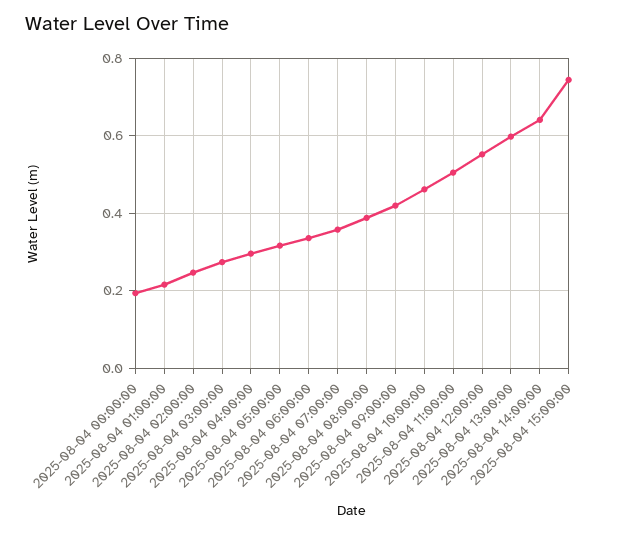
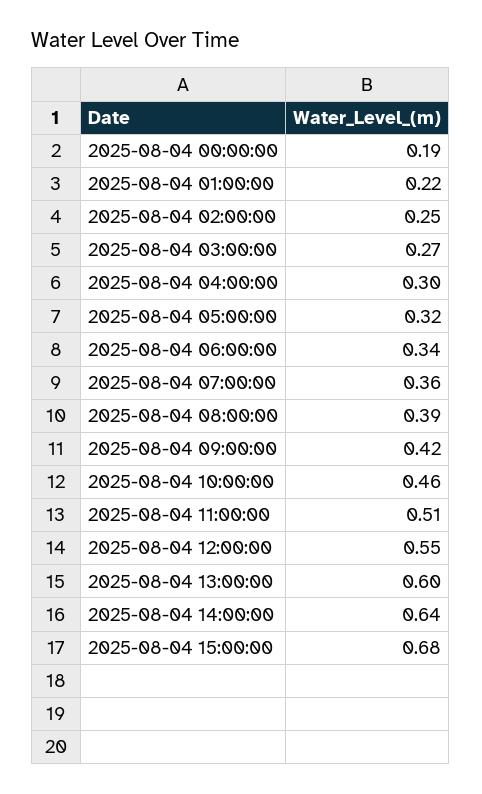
  {
    "2025-08-04 00:00:00": 0.19,
    "2025-08-04 01:00:00": 0.22,
    "2025-08-04 02:00:00": 0.25,
    "2025-08-04 03:00:00": 0.27,
    "2025-08-04 04:00:00": 0.3,
    "2025-08-04 05:00:00": 0.32,
    "2025-08-04 06:00:00": 0.34,
    "2025-08-04 07:00:00": 0.36,
    "2025-08-04 08:00:00": 0.39,
    "2025-08-04 09:00:00": 0.42,
    "2025-08-04 10:00:00": 0.46,
    "2025-08-04 11:00:00": 0.51,
    "2025-08-04 12:00:00": 0.55,
    "2025-08-04 13:00:00": 0.6,
    "2025-08-04 14:00:00": 0.64,
-   "2025-08-04 15:00:00": 0.74
+   "2025-08-04 15:00:00": 0.68
  }

